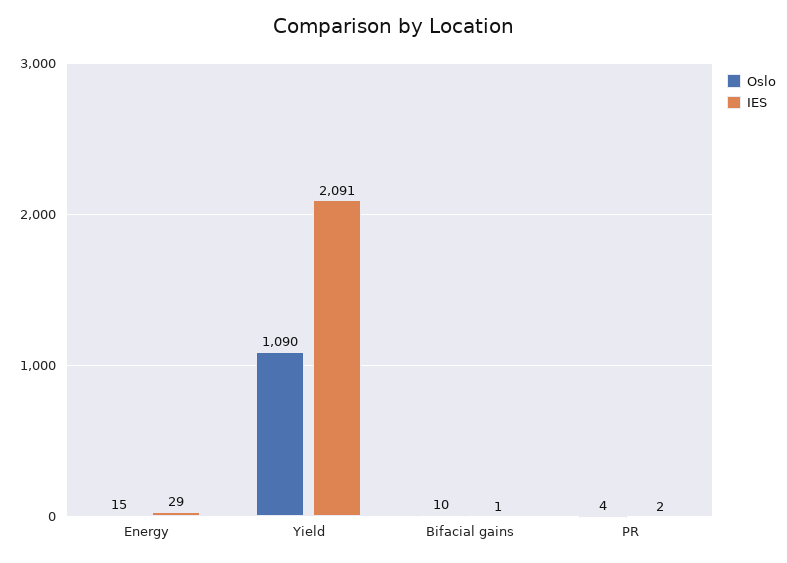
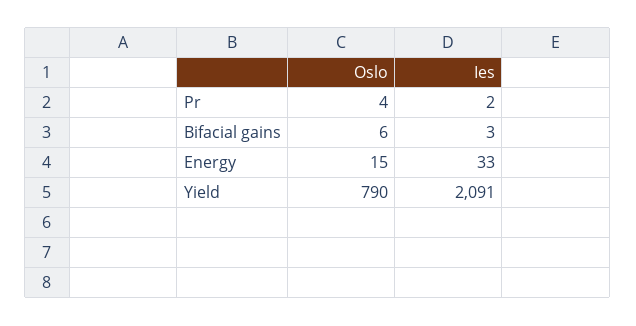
  {
    "Oslo": {
      "Energy": 15,
-     "Yield": 1090,
+     "Yield": 790,
-     "Bifacial gains": 10,
+     "Bifacial gains": 6,
      "PR": 4
    },
    "IES": {
-     "Energy": 29,
+     "Energy": 33,
      "Yield": 2091,
-     "Bifacial gains": 1,
+     "Bifacial gains": 3,
      "PR": 2
    }
  }

